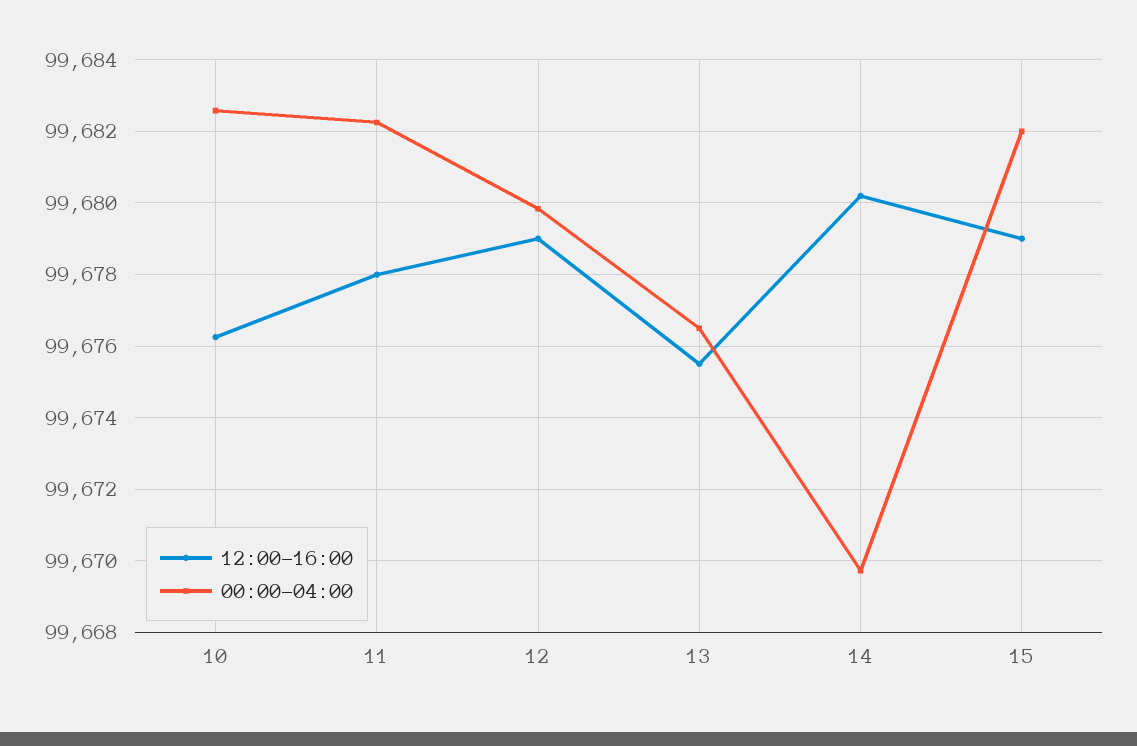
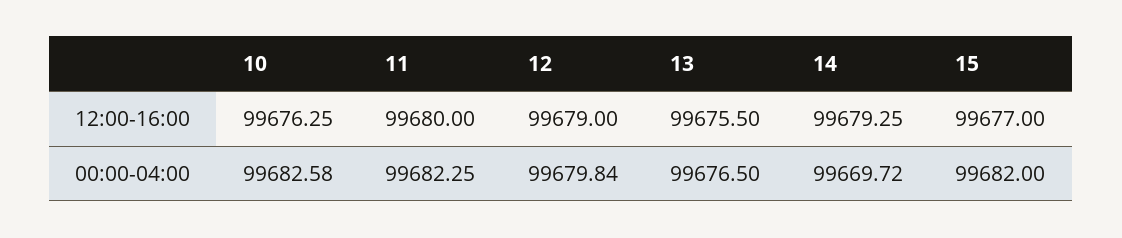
  {
    "12:00-16:00": {
      "10": 99676.25,
-     "11": 99678,
+     "11": 99680,
      "12": 99679,
      "13": 99675.5,
-     "14": 99680.2,
+     "14": 99679.25,
-     "15": 99679
+     "15": 99677
    },
    "00:00-04:00": {
      "10": 99682.58,
      "11": 99682.25,
      "12": 99679.84,
      "13": 99676.5,
      "14": 99669.72,
      "15": 99682
    }
  }

